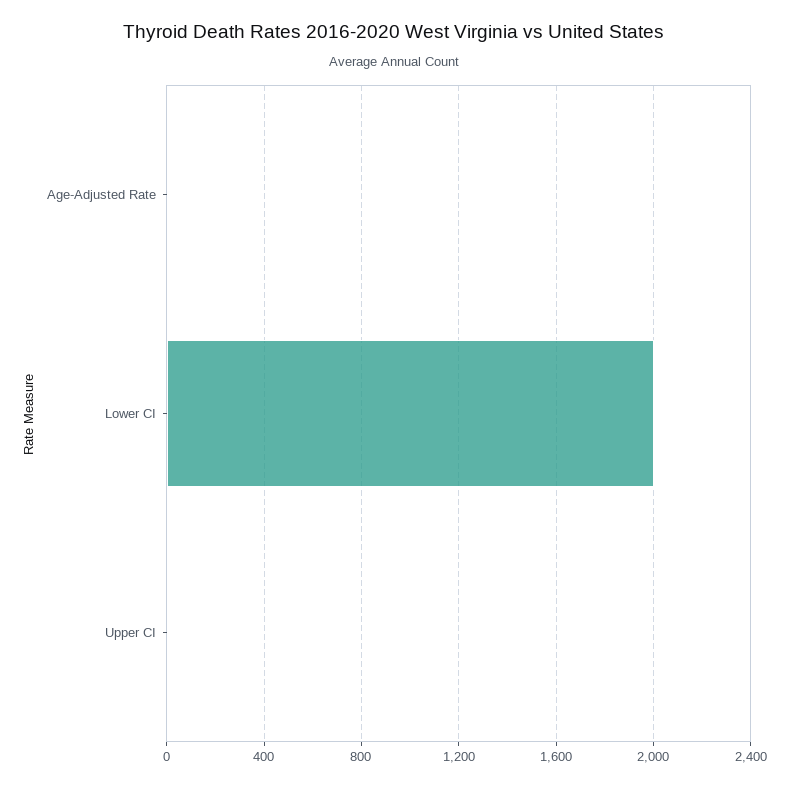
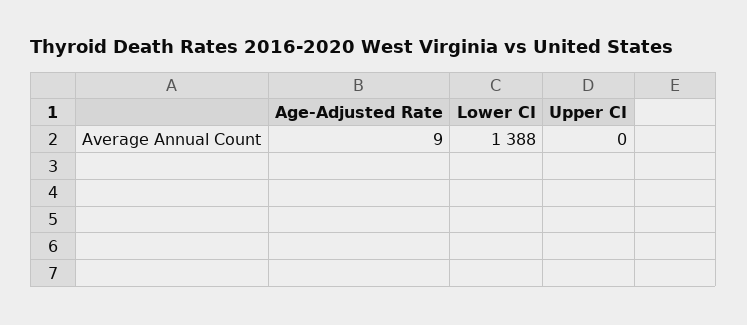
  {
    "Age-Adjusted Rate": 9,
-   "Lower CI": 2000,
+   "Lower CI": 1388,
    "Upper CI": 0
  }

